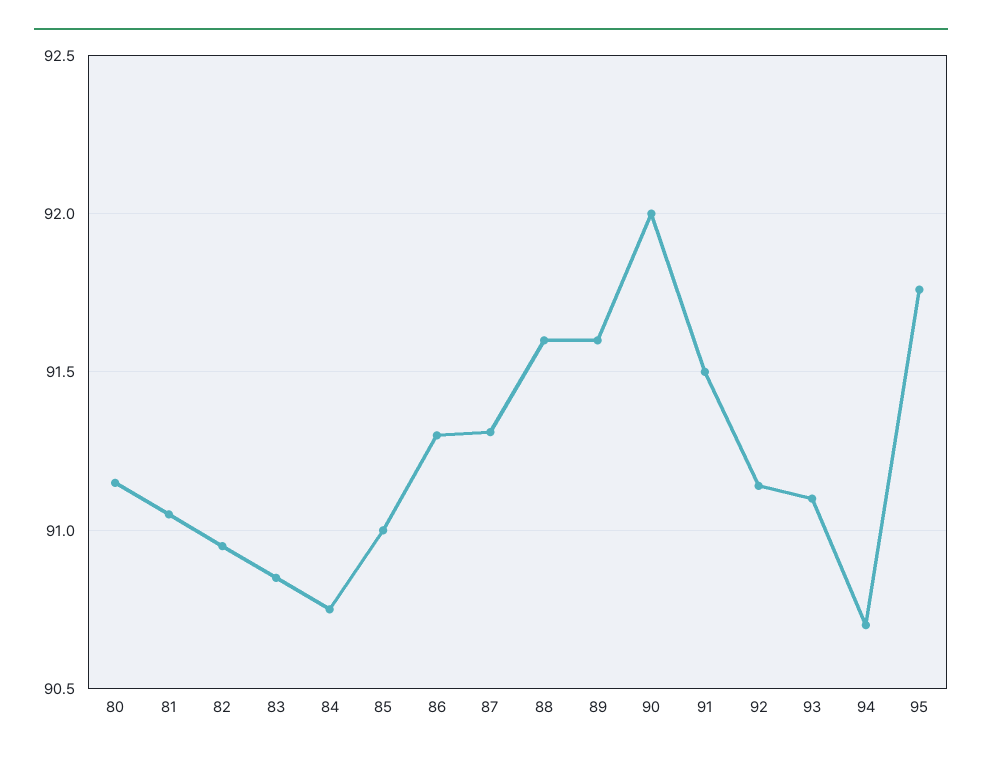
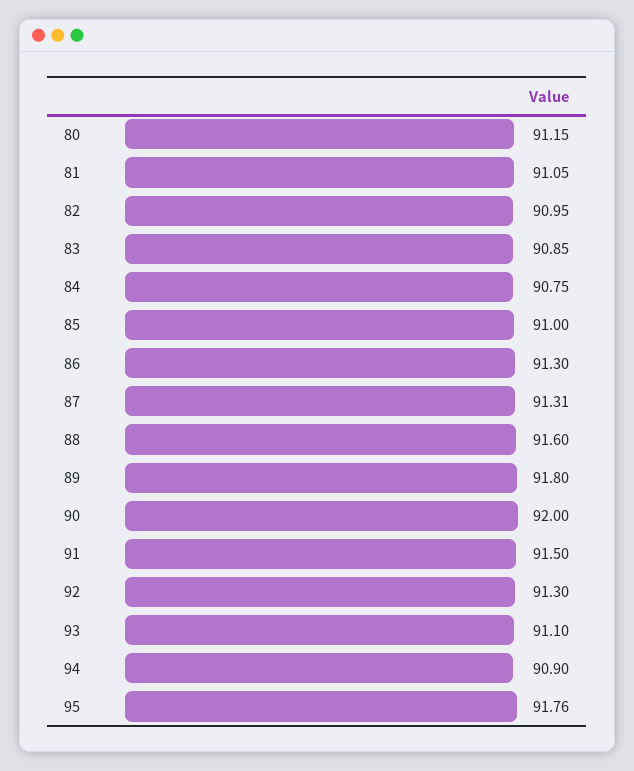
  {
    "80": 91.15,
    "81": 91.05,
    "82": 90.95,
    "83": 90.85,
    "84": 90.75,
    "85": 91,
    "86": 91.3,
    "87": 91.31,
    "88": 91.6,
-   "89": 91.6,
+   "89": 91.8,
    "90": 92,
    "91": 91.5,
-   "92": 91.15,
+   "92": 91.3,
    "93": 91.1,
-   "94": 90.7,
+   "94": 90.9,
    "95": 91.76
  }

